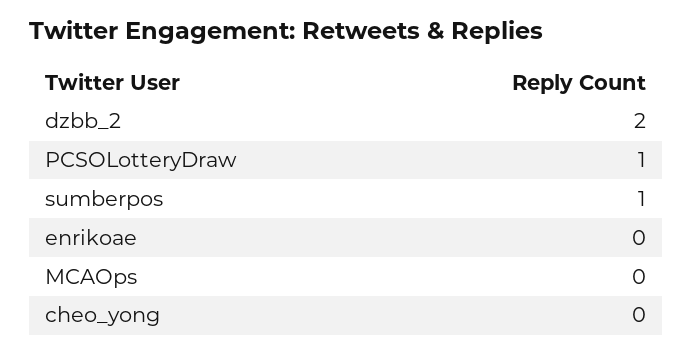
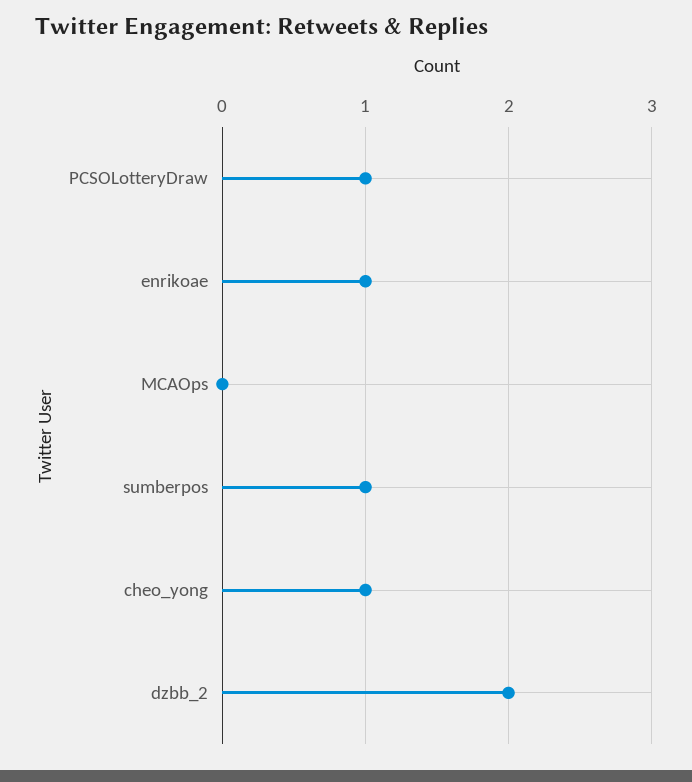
  {
    "dzbb_2": 2,
    "PCSOLotteryDraw": 1,
    "sumberpos": 1,
-   "enrikoae": 0,
+   "enrikoae": 1,
    "MCAOps": 0,
-   "cheo_yong": 0
+   "cheo_yong": 1
  }

